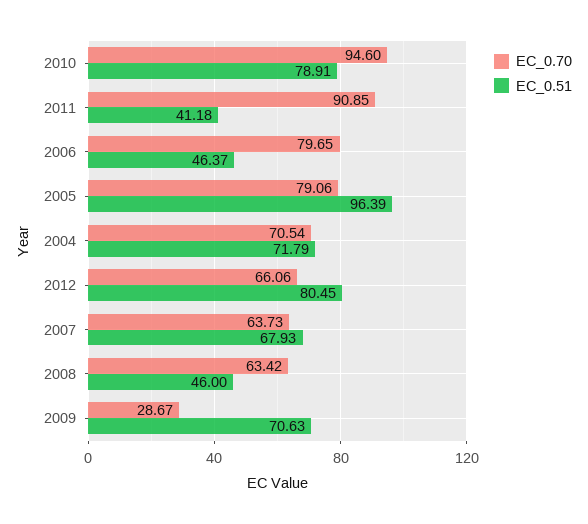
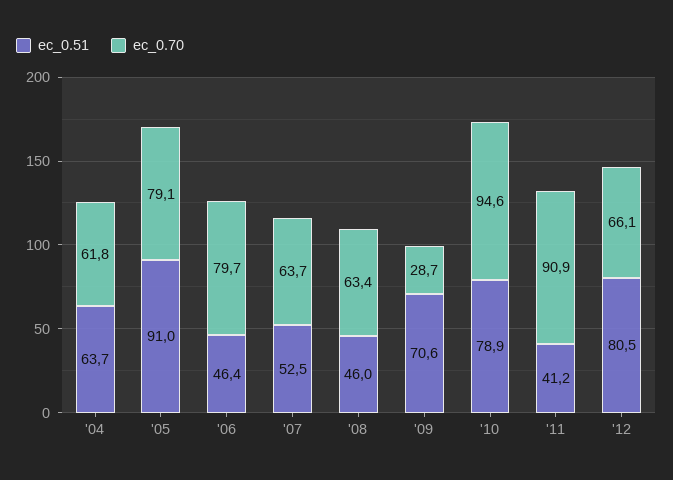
  {
    "EC_0.70": {
      "2010": 94.6,
      "2011": 90.85,
      "2006": 79.65,
      "2005": 79.06,
-     "2004": 70.54,
+     "2004": 61.8,
      "2012": 66.06,
      "2007": 63.73,
      "2008": 63.42,
      "2009": 28.67
    },
    "EC_0.51": {
      "2010": 78.91,
      "2011": 41.18,
      "2006": 46.37,
-     "2005": 96.39,
+     "2005": 91,
-     "2004": 71.79,
+     "2004": 63.7,
      "2012": 80.45,
-     "2007": 67.93,
+     "2007": 52.5,
      "2008": 46,
      "2009": 70.63
    }
  }

